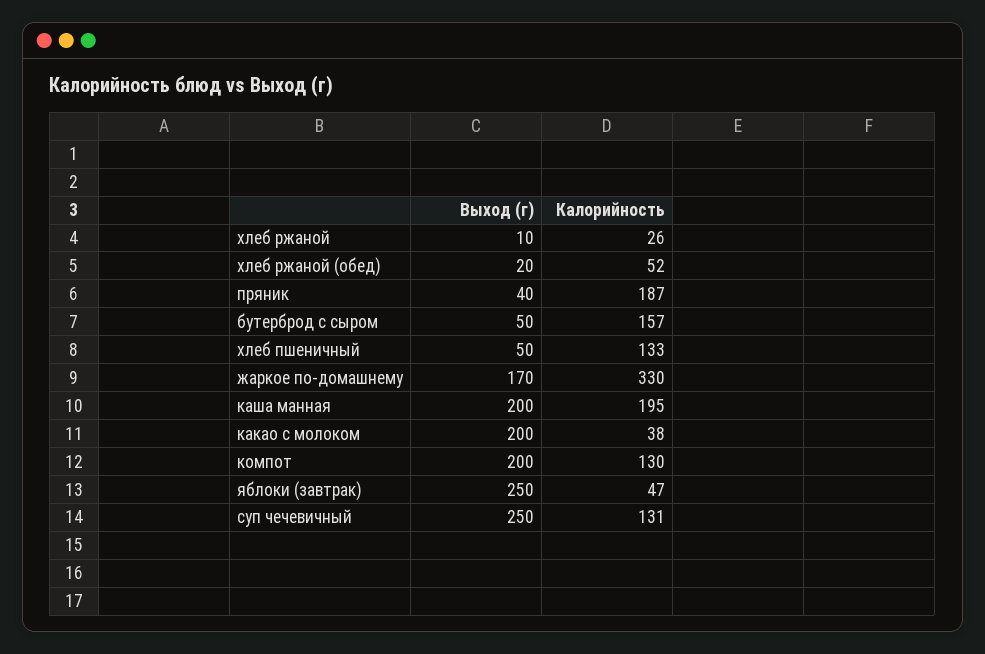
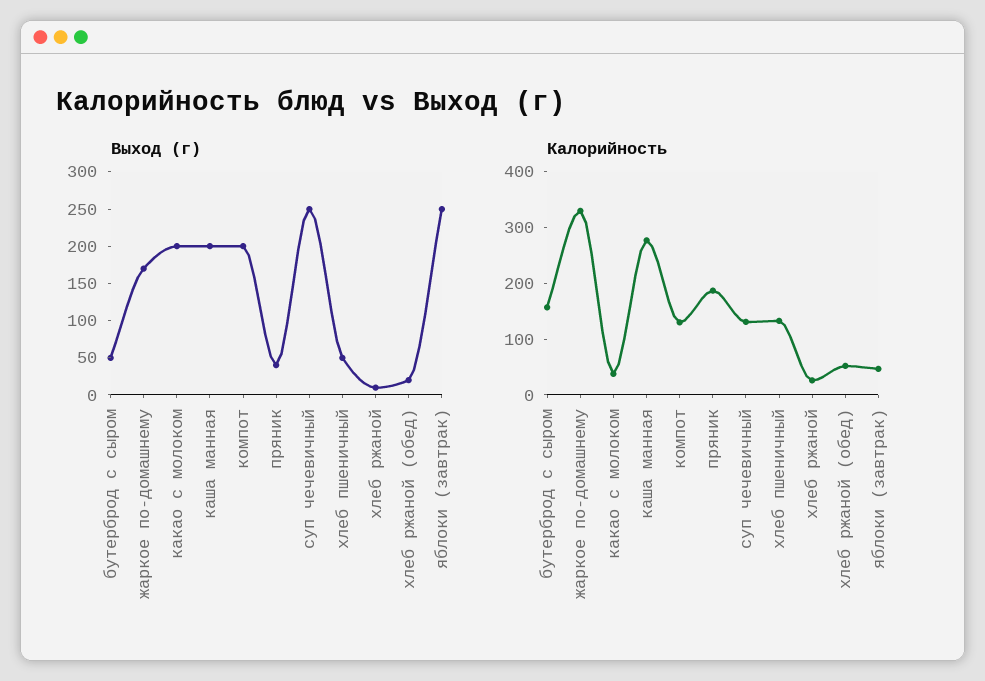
  {
    "Выход (г)": {
      "хлеб ржаной": 10,
      "хлеб ржаной (обед)": 20,
      "пряник": 40,
      "бутерброд с сыром": 50,
      "хлеб пшеничный": 50,
      "жаркое по-домашнему": 170,
      "каша манная": 200,
      "какао с молоком": 200,
      "компот": 200,
      "яблоки (завтрак)": 250,
      "суп чечевичный": 250
    },
    "Калорийность": {
      "хлеб ржаной": 26,
      "хлеб ржаной (обед)": 52,
      "пряник": 187,
      "бутерброд с сыром": 157,
      "хлеб пшеничный": 133,
      "жаркое по-домашнему": 330,
-     "каша манная": 195,
+     "каша манная": 280,
      "какао с молоком": 38,
      "компот": 130,
      "яблоки (завтрак)": 47,
      "суп чечевичный": 131
    }
  }

